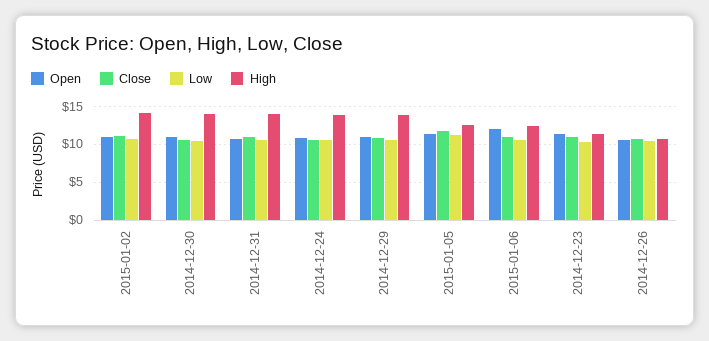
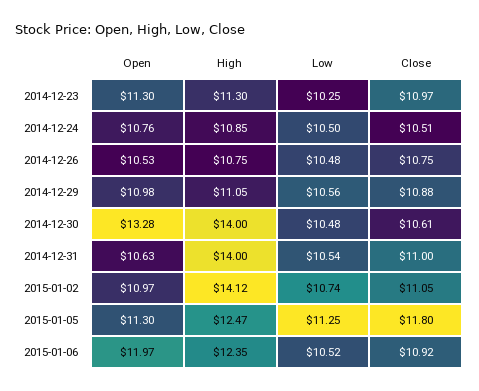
  {
    "Open": {
      "2015-01-02": 10.97,
-     "2014-12-30": 11,
+     "2014-12-30": 13.28,
      "2014-12-31": 10.63,
      "2014-12-24": 10.76,
      "2014-12-29": 10.98,
      "2015-01-05": 11.3,
      "2015-01-06": 11.97,
      "2014-12-23": 11.3,
      "2014-12-26": 10.53
    },
    "Close": {
      "2015-01-02": 11.05,
      "2014-12-30": 10.61,
      "2014-12-31": 11,
      "2014-12-24": 10.51,
      "2014-12-29": 10.88,
      "2015-01-05": 11.8,
      "2015-01-06": 10.92,
      "2014-12-23": 10.97,
      "2014-12-26": 10.75
    },
    "Low": {
      "2015-01-02": 10.74,
      "2014-12-30": 10.48,
      "2014-12-31": 10.54,
      "2014-12-24": 10.5,
      "2014-12-29": 10.56,
      "2015-01-05": 11.25,
      "2015-01-06": 10.52,
      "2014-12-23": 10.25,
      "2014-12-26": 10.48
    },
    "High": {
      "2015-01-02": 14.12,
      "2014-12-30": 14,
      "2014-12-31": 14,
-     "2014-12-24": 14,
+     "2014-12-24": 10.85,
-     "2014-12-29": 14,
+     "2014-12-29": 11.05,
      "2015-01-05": 12.47,
      "2015-01-06": 12.35,
      "2014-12-23": 11.3,
      "2014-12-26": 10.75
    }
  }

